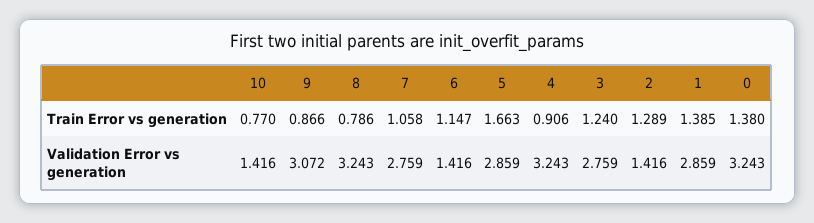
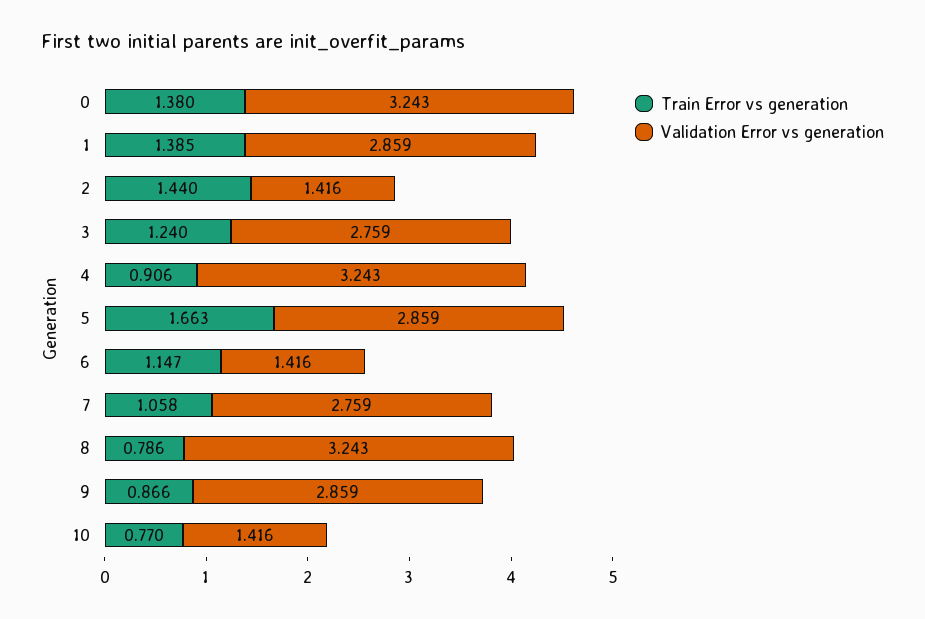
  {
    "Train Error vs generation": {
      "10": 0.77,
      "9": 0.866,
      "8": 0.786,
      "7": 1.058,
      "6": 1.147,
      "5": 1.663,
      "4": 0.906,
      "3": 1.24,
-     "2": 1.289,
+     "2": 1.44,
      "1": 1.385,
      "0": 1.38
    },
    "Validation Error vs generation": {
      "10": 1.416,
-     "9": 3.072,
+     "9": 2.859,
      "8": 3.243,
      "7": 2.759,
      "6": 1.416,
      "5": 2.859,
      "4": 3.243,
      "3": 2.759,
      "2": 1.416,
      "1": 2.859,
      "0": 3.243
    }
  }

